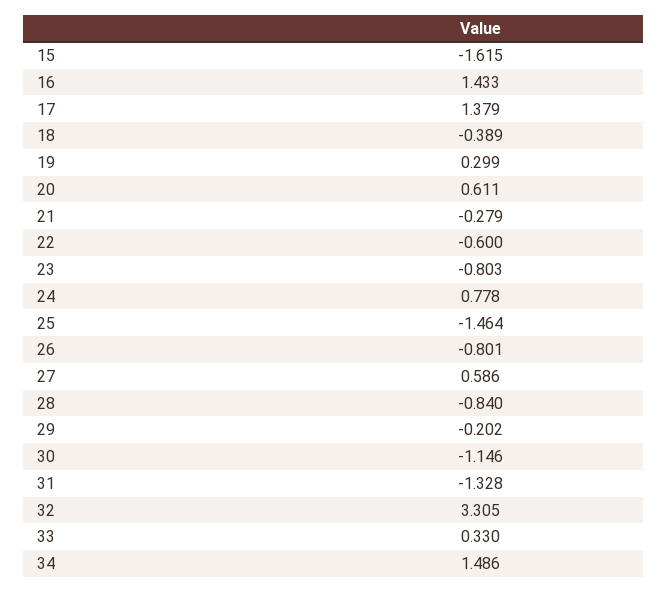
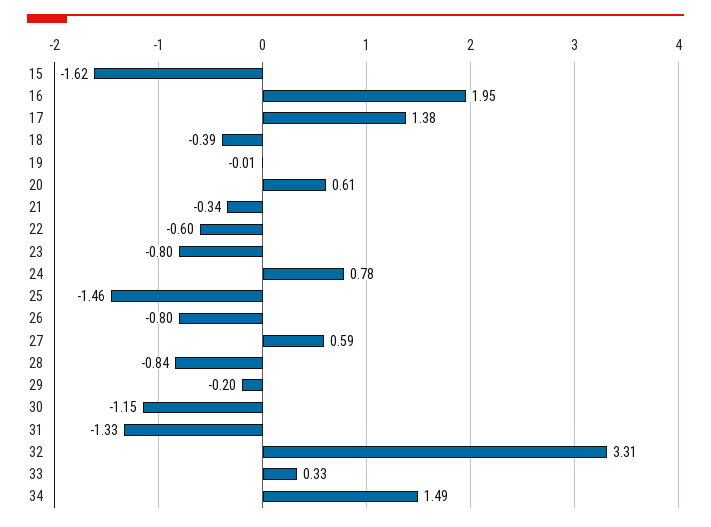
  {
    "15": -1.615,
-   "16": 1.433,
+   "16": 1.95,
    "17": 1.379,
    "18": -0.389,
-   "19": 0.299,
+   "19": -0.01,
    "20": 0.611,
-   "21": -0.279,
+   "21": -0.34,
    "22": -0.6,
    "23": -0.803,
    "24": 0.778,
    "25": -1.464,
    "26": -0.801,
    "27": 0.586,
    "28": -0.84,
    "29": -0.202,
    "30": -1.146,
    "31": -1.328,
    "32": 3.305,
    "33": 0.33,
    "34": 1.486
  }

